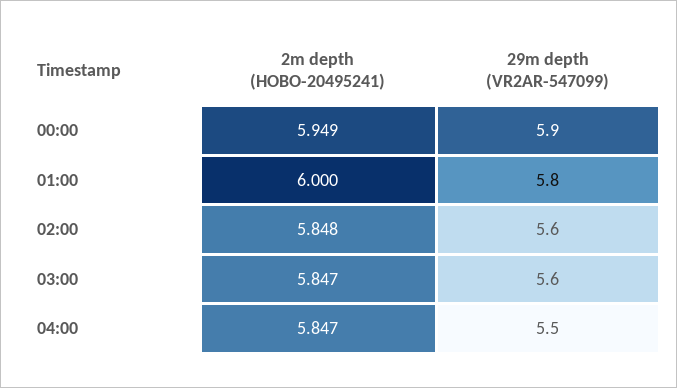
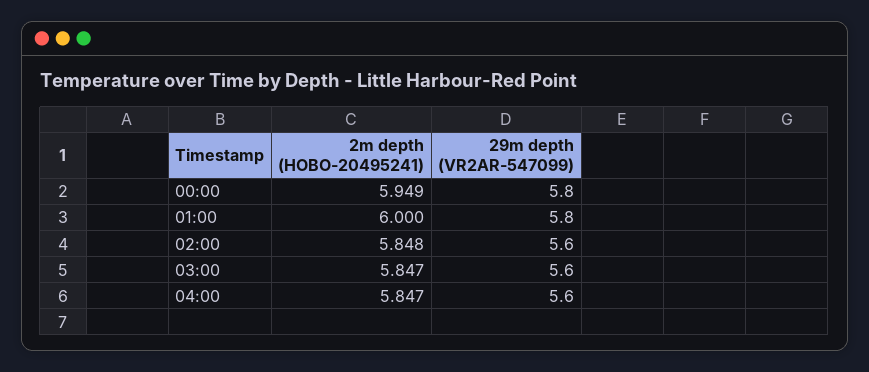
  {
    "2m depth (HOBO-20495241)": {
      "00:00": 5.949,
      "01:00": 6,
      "02:00": 5.848,
      "03:00": 5.847,
      "04:00": 5.847
    },
    "29m depth (VR2AR-547099)": {
-     "00:00": 5.9,
+     "00:00": 5.8,
      "01:00": 5.8,
      "02:00": 5.6,
      "03:00": 5.6,
-     "04:00": 5.5
+     "04:00": 5.6
    }
  }

